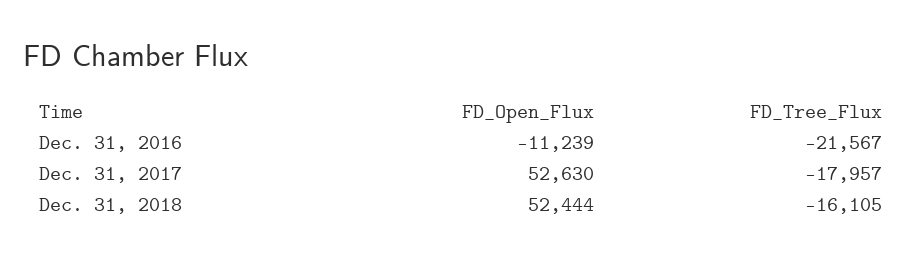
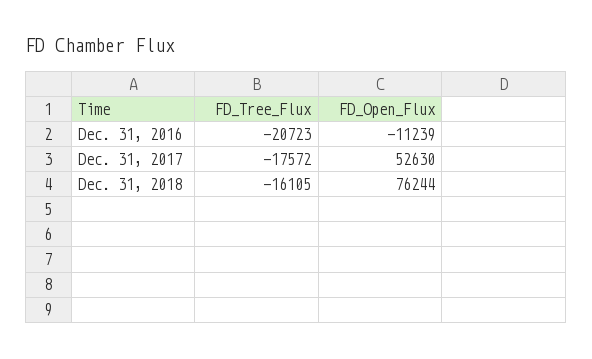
  {
    "FD_Open_Flux": {
      "Dec. 31, 2016": -11239,
      "Dec. 31, 2017": 52630,
-     "Dec. 31, 2018": 52444
+     "Dec. 31, 2018": 76244
    },
    "FD_Tree_Flux": {
-     "Dec. 31, 2016": -21567,
+     "Dec. 31, 2016": -20723,
-     "Dec. 31, 2017": -17957,
+     "Dec. 31, 2017": -17572,
      "Dec. 31, 2018": -16105
    }
  }

